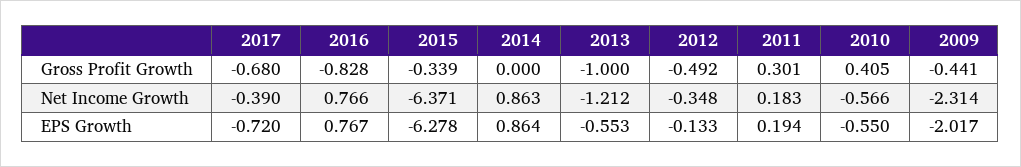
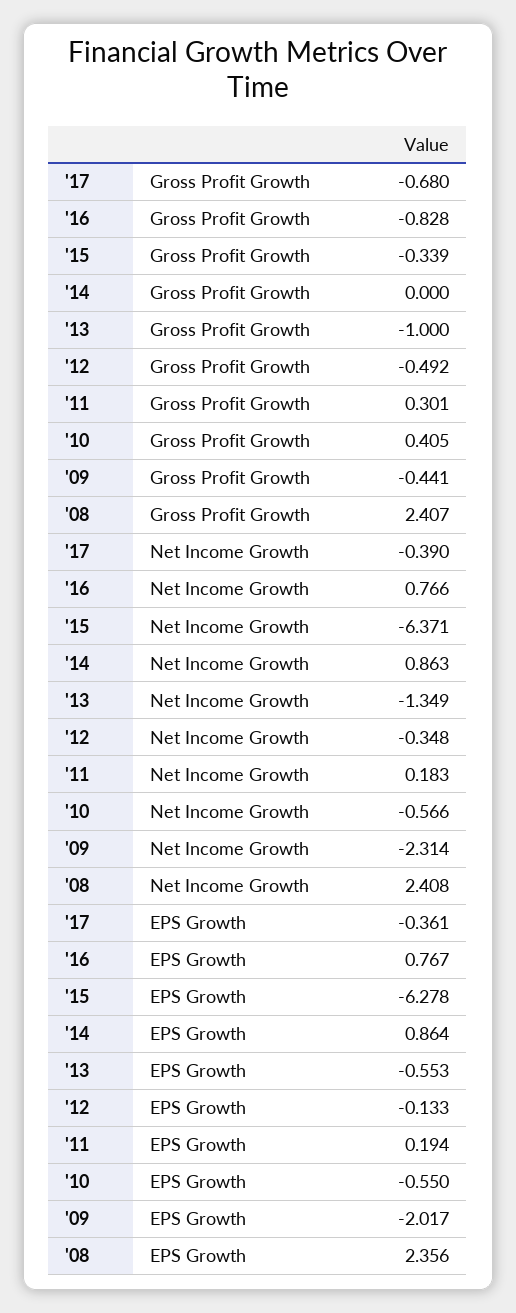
  {
    "2017": {
      "Gross Profit Growth": -0.68,
      "Net Income Growth": -0.39,
-     "EPS Growth": -0.72
+     "EPS Growth": -0.361
    },
    "2016": {
      "Gross Profit Growth": -0.828,
      "Net Income Growth": 0.766,
      "EPS Growth": 0.767
    },
    "2015": {
      "Gross Profit Growth": -0.339,
      "Net Income Growth": -6.371,
      "EPS Growth": -6.278
    },
    "2014": {
      "Gross Profit Growth": 0,
      "Net Income Growth": 0.863,
      "EPS Growth": 0.864
    },
    "2013": {
      "Gross Profit Growth": -1,
-     "Net Income Growth": -1.212,
+     "Net Income Growth": -1.349,
      "EPS Growth": -0.553
    },
    "2012": {
      "Gross Profit Growth": -0.492,
      "Net Income Growth": -0.348,
      "EPS Growth": -0.133
    },
    "2011": {
      "Gross Profit Growth": 0.301,
      "Net Income Growth": 0.183,
      "EPS Growth": 0.194
    },
    "2010": {
      "Gross Profit Growth": 0.405,
      "Net Income Growth": -0.566,
      "EPS Growth": -0.55
    },
    "2009": {
      "Gross Profit Growth": -0.441,
      "Net Income Growth": -2.314,
      "EPS Growth": -2.017
-   }
+   },
+   "'08": {
+     "Gross Profit Growth": 2.407,
+     "Net Income Growth": 2.408,
+     "EPS Growth": 2.356
+   }
  }

